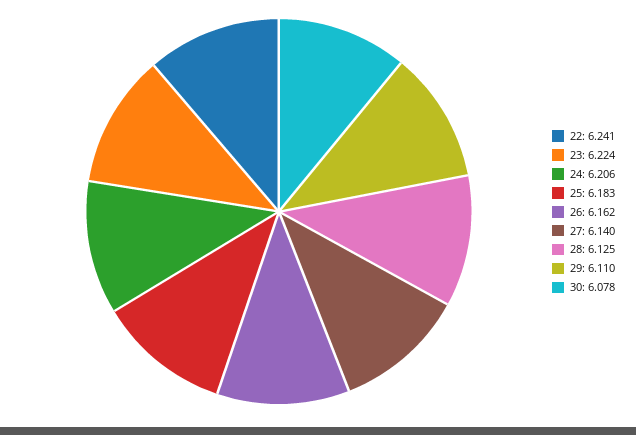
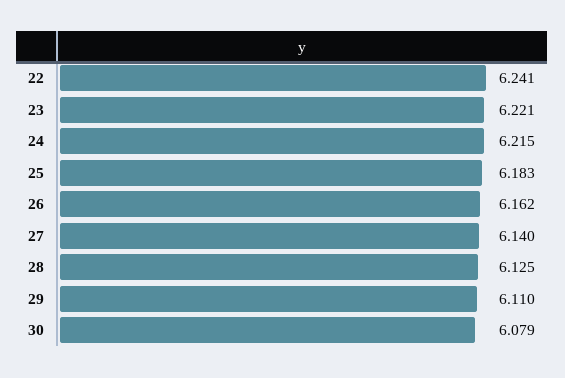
  {
    "22": 6.241,
-   "23": 6.224,
+   "23": 6.221,
-   "24": 6.206,
+   "24": 6.215,
    "25": 6.183,
    "26": 6.162,
    "27": 6.14,
    "28": 6.125,
    "29": 6.11,
-   "30": 6.078
+   "30": 6.079
  }

